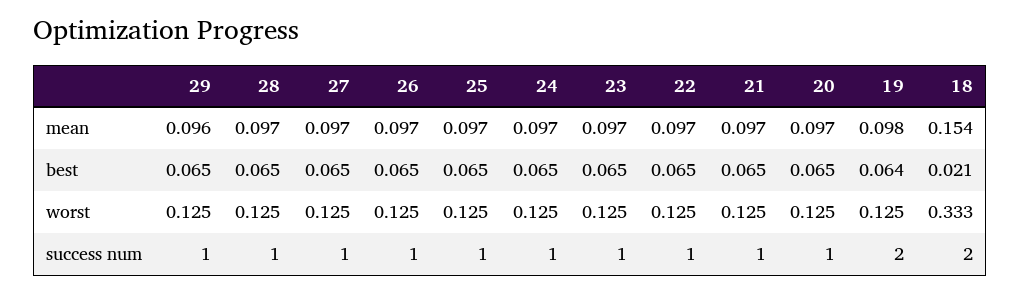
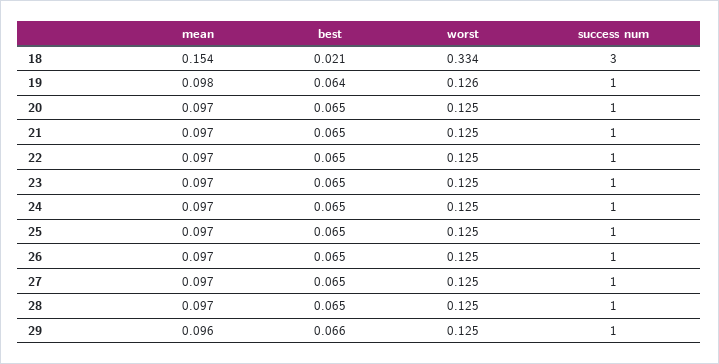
  {
    "29": {
      "mean": 0.096,
-     "best": 0.065,
+     "best": 0.066,
      "worst": 0.125,
      "success num": 1
    },
    "28": {
      "mean": 0.097,
      "best": 0.065,
      "worst": 0.125,
      "success num": 1
    },
    "27": {
      "mean": 0.097,
      "best": 0.065,
      "worst": 0.125,
      "success num": 1
    },
    "26": {
      "mean": 0.097,
      "best": 0.065,
      "worst": 0.125,
      "success num": 1
    },
    "25": {
      "mean": 0.097,
      "best": 0.065,
      "worst": 0.125,
      "success num": 1
    },
    "24": {
      "mean": 0.097,
      "best": 0.065,
      "worst": 0.125,
      "success num": 1
    },
    "23": {
      "mean": 0.097,
      "best": 0.065,
      "worst": 0.125,
      "success num": 1
    },
    "22": {
      "mean": 0.097,
      "best": 0.065,
      "worst": 0.125,
      "success num": 1
    },
    "21": {
      "mean": 0.097,
      "best": 0.065,
      "worst": 0.125,
      "success num": 1
    },
    "20": {
      "mean": 0.097,
      "best": 0.065,
      "worst": 0.125,
      "success num": 1
    },
    "19": {
      "mean": 0.098,
      "best": 0.064,
-     "worst": 0.125,
+     "worst": 0.126,
-     "success num": 2
+     "success num": 1
    },
    "18": {
      "mean": 0.154,
      "best": 0.021,
-     "worst": 0.333,
+     "worst": 0.334,
-     "success num": 2
+     "success num": 3
    }
  }

